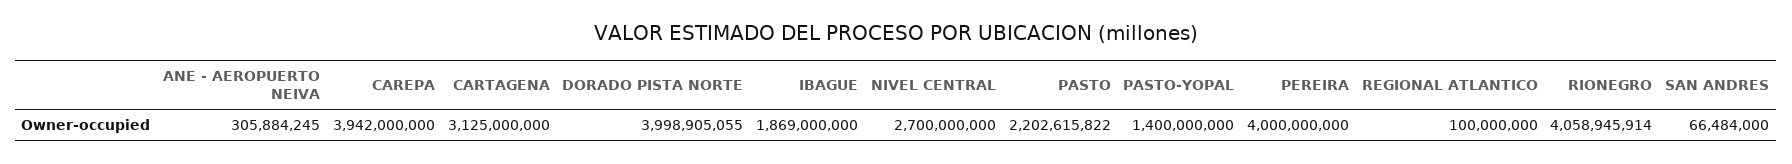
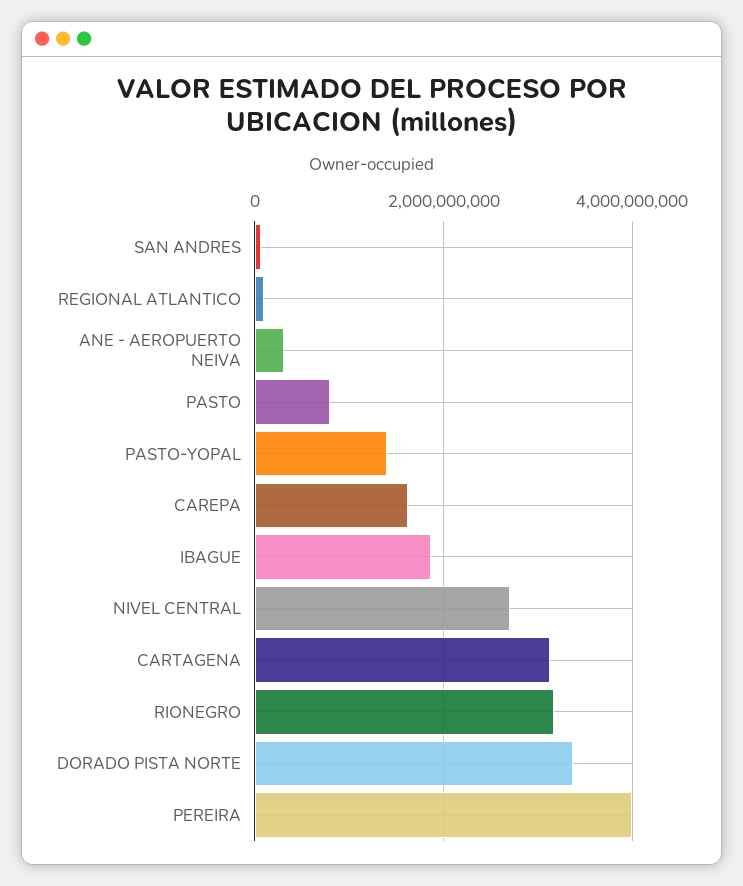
  {
    "ANE - AEROPUERTO NEIVA": 305884245,
-   "CAREPA": 3942000000,
+   "CAREPA": 1600000000,
    "CARTAGENA": 3125000000,
-   "DORADO PISTA NORTE": 3998905055,
+   "DORADO PISTA NORTE": 3400000000,
    "IBAGUE": 1869000000,
    "NIVEL CENTRAL": 2700000000,
-   "PASTO": 2202615822,
+   "PASTO": 800000000,
    "PASTO-YOPAL": 1400000000,
    "PEREIRA": 4000000000,
    "REGIONAL ATLANTICO": 100000000,
-   "RIONEGRO": 4058945914,
+   "RIONEGRO": 3200000000,
    "SAN ANDRES": 66484000
  }

